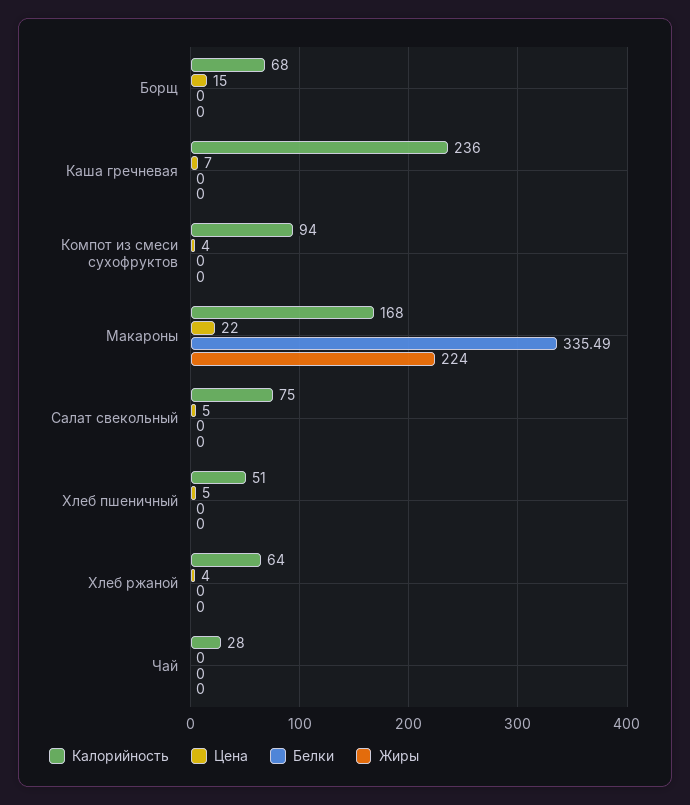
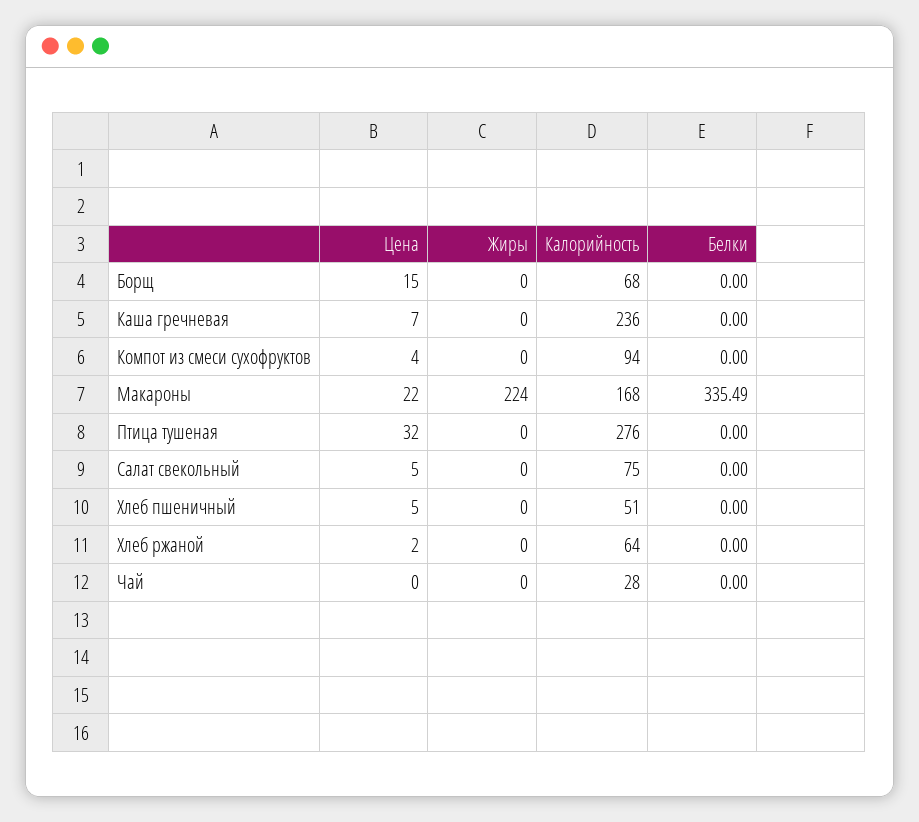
  {
    "Калорийность": {
      "Борщ": 68,
      "Каша гречневая": 236,
      "Компот из смеси сухофруктов": 94,
      "Макароны": 168,
      "Салат свекольный": 75,
      "Хлеб пшеничный": 51,
      "Хлеб ржаной": 64,
-     "Чай": 28
+     "Чай": 28,
+     "Птица тушеная": 276
    },
    "Цена": {
      "Борщ": 15,
      "Каша гречневая": 7,
      "Компот из смеси сухофруктов": 4,
      "Макароны": 22,
      "Салат свекольный": 5,
      "Хлеб пшеничный": 5,
-     "Хлеб ржаной": 4,
+     "Хлеб ржаной": 2,
-     "Чай": 0
+     "Чай": 0,
+     "Птица тушеная": 32
    },
    "Белки": {
      "Борщ": 0,
      "Каша гречневая": 0,
      "Компот из смеси сухофруктов": 0,
      "Макароны": 335.49,
      "Салат свекольный": 0,
      "Хлеб пшеничный": 0,
      "Хлеб ржаной": 0,
-     "Чай": 0
+     "Чай": 0,
+     "Птица тушеная": 0
    },
    "Жиры": {
      "Борщ": 0,
      "Каша гречневая": 0,
      "Компот из смеси сухофруктов": 0,
      "Макароны": 224,
      "Салат свекольный": 0,
      "Хлеб пшеничный": 0,
      "Хлеб ржаной": 0,
-     "Чай": 0
+     "Чай": 0,
+     "Птица тушеная": 0
    }
  }

